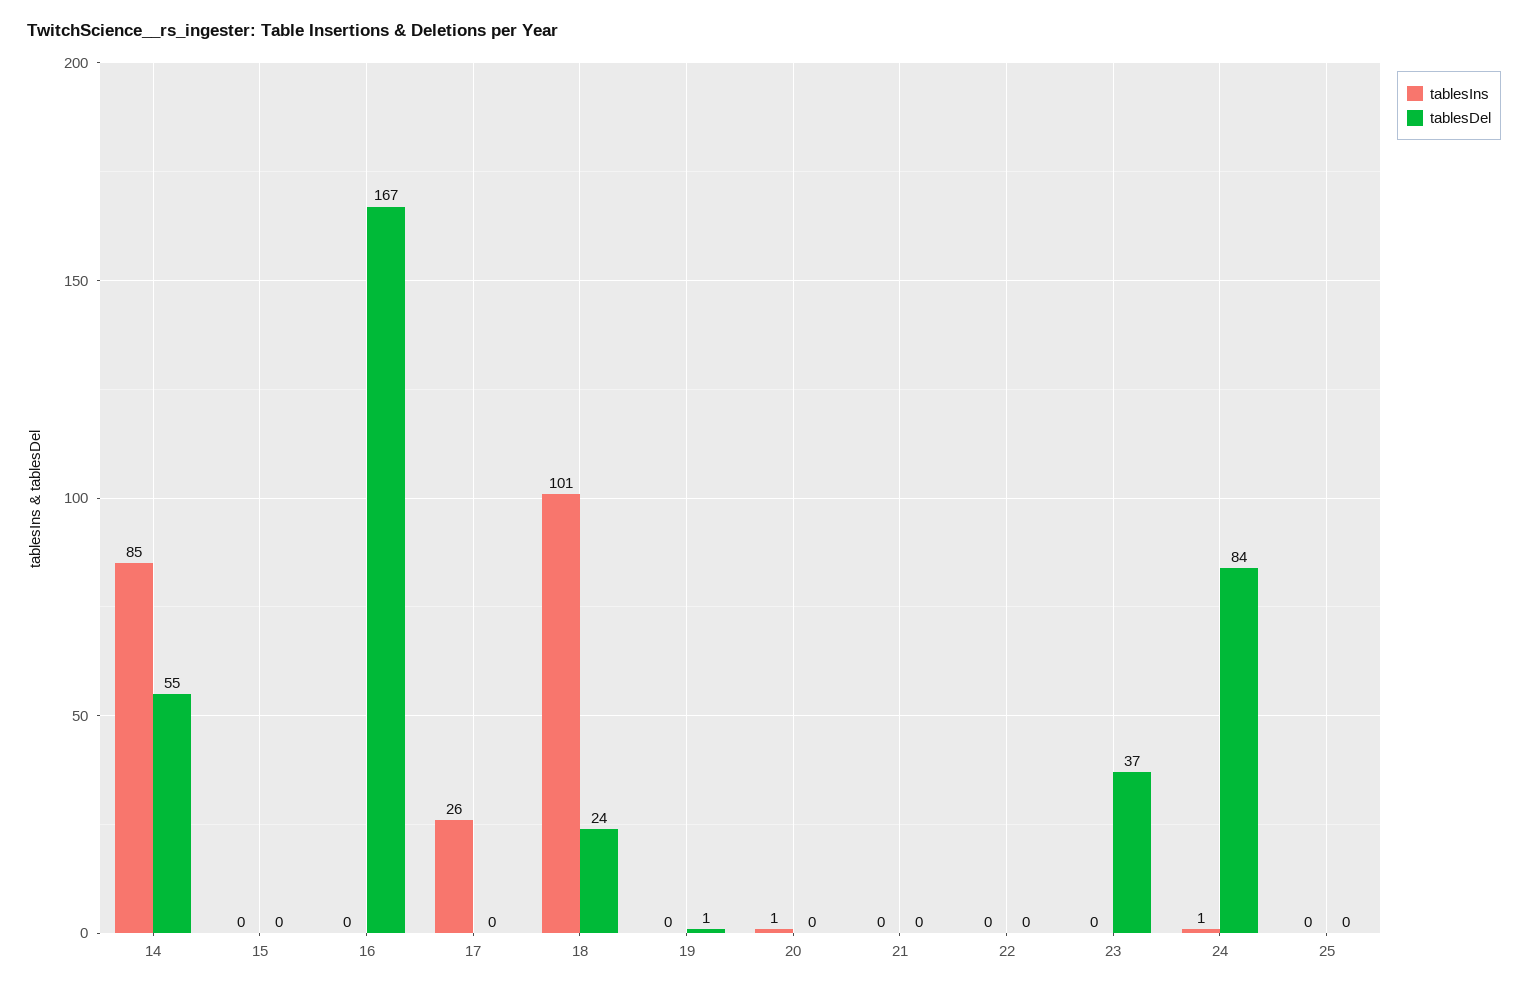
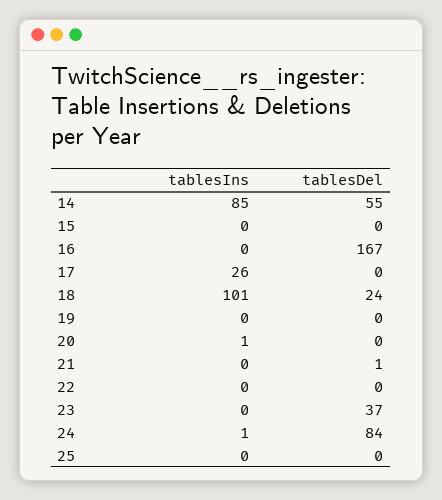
  {
    "tablesIns": {
      "14": 85,
      "15": 0,
      "16": 0,
      "17": 26,
      "18": 101,
      "19": 0,
      "20": 1,
      "21": 0,
      "22": 0,
      "23": 0,
      "24": 1,
      "25": 0
    },
    "tablesDel": {
      "14": 55,
      "15": 0,
      "16": 167,
      "17": 0,
      "18": 24,
-     "19": 1,
+     "19": 0,
      "20": 0,
-     "21": 0,
+     "21": 1,
      "22": 0,
      "23": 37,
      "24": 84,
      "25": 0
    }
  }

